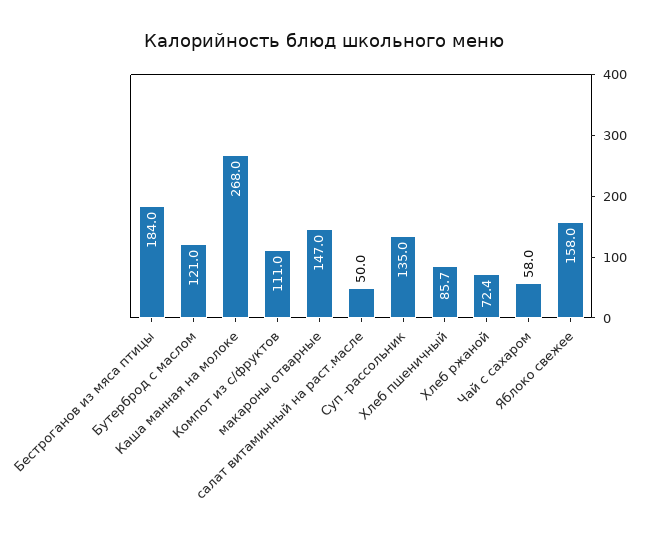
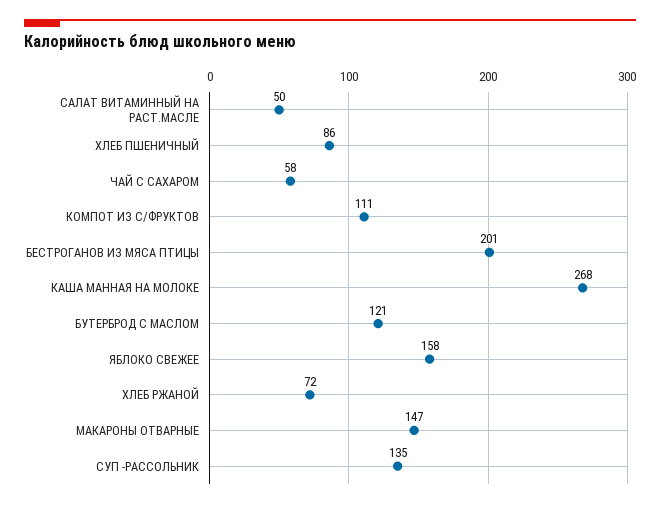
  {
-   "Бестроганов из мяса птицы": 184,
+   "Бестроганов из мяса птицы": 201,
    "Бутерброд с маслом": 121,
    "Каша манная на молоке": 268,
    "Компот из с/фруктов": 111,
    "макароны отварные": 147,
    "салат витаминный на раст.масле": 50,
    "Суп -рассольник": 135,
    "Хлеб пшеничный": 85.7,
    "Хлеб ржаной": 72.4,
    "Чай с сахаром": 58,
    "Яблоко свежее": 158
  }

